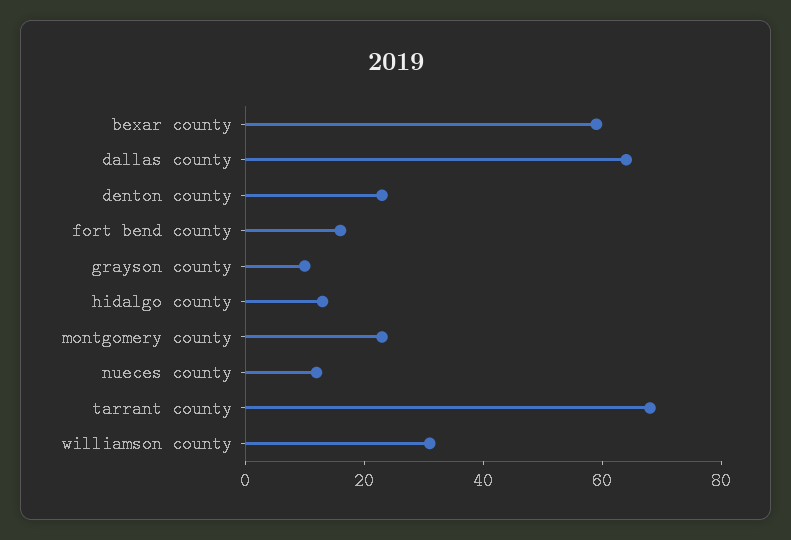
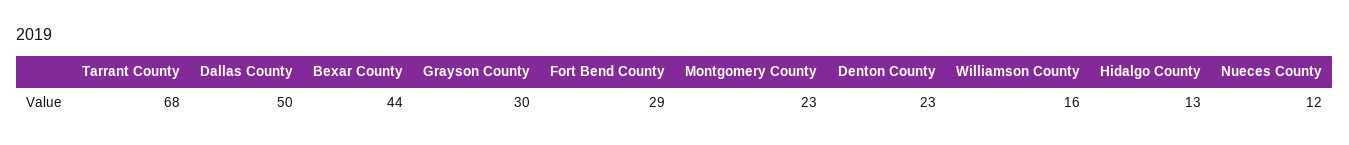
  {
-   "bexar county": 60,
+   "bexar county": 44,
-   "dallas county": 65,
+   "dallas county": 50,
    "denton county": 23,
-   "fort bend county": 15,
+   "fort bend county": 29,
-   "grayson county": 10,
+   "grayson county": 30,
    "hidalgo county": 13,
    "montgomery county": 23,
    "nueces county": 12,
    "tarrant county": 68,
-   "williamson county": 30
+   "williamson county": 16
  }

